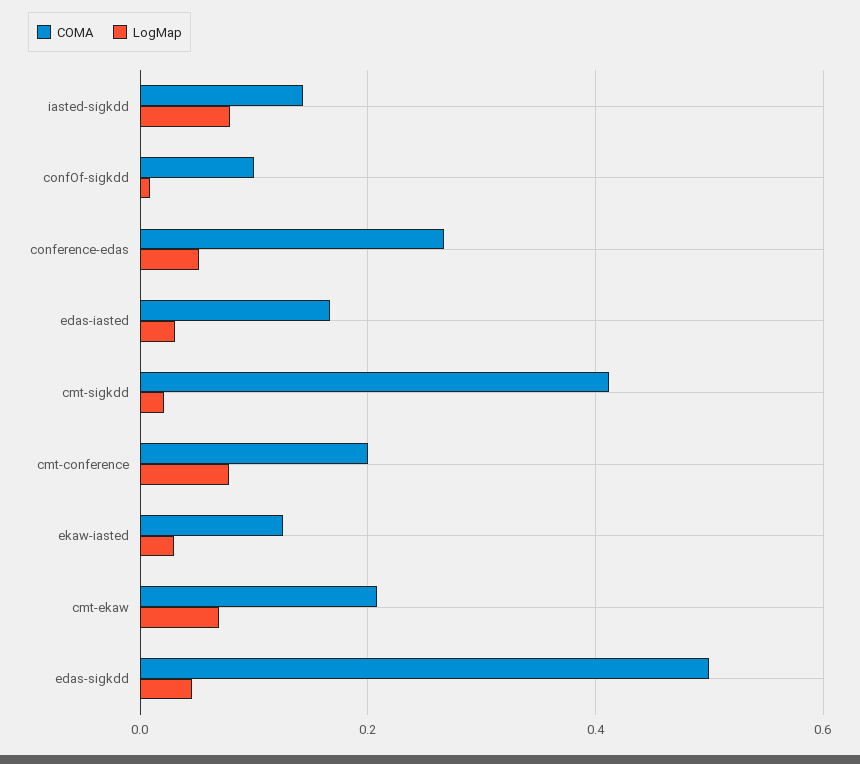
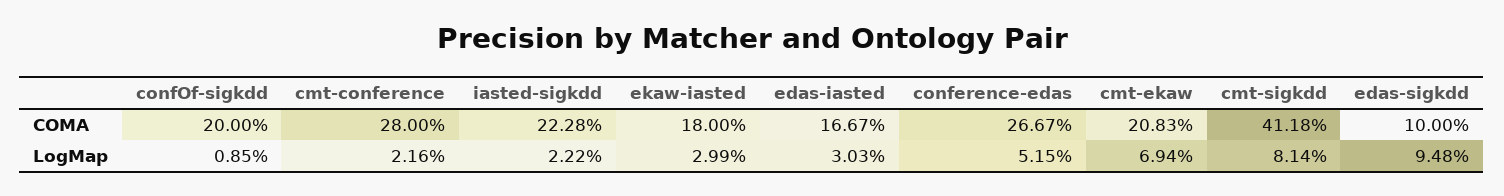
  {
    "COMA": {
-     "iasted-sigkdd": 0.14,
+     "iasted-sigkdd": 0.2228,
-     "confOf-sigkdd": 0.1,
+     "confOf-sigkdd": 0.2,
      "conference-edas": 0.2667,
      "edas-iasted": 0.1667,
      "cmt-sigkdd": 0.4118,
-     "cmt-conference": 0.2,
+     "cmt-conference": 0.28,
-     "ekaw-iasted": 0.12,
+     "ekaw-iasted": 0.18,
      "cmt-ekaw": 0.2083,
-     "edas-sigkdd": 0.5
+     "edas-sigkdd": 0.1
    },
    "LogMap": {
-     "iasted-sigkdd": 0.08,
+     "iasted-sigkdd": 0.0222,
      "confOf-sigkdd": 0.0085,
      "conference-edas": 0.0515,
      "edas-iasted": 0.0303,
-     "cmt-sigkdd": 0.02,
+     "cmt-sigkdd": 0.0814,
-     "cmt-conference": 0.08,
+     "cmt-conference": 0.0216,
      "ekaw-iasted": 0.0299,
      "cmt-ekaw": 0.0694,
-     "edas-sigkdd": 0.04
+     "edas-sigkdd": 0.0948
    }
  }

